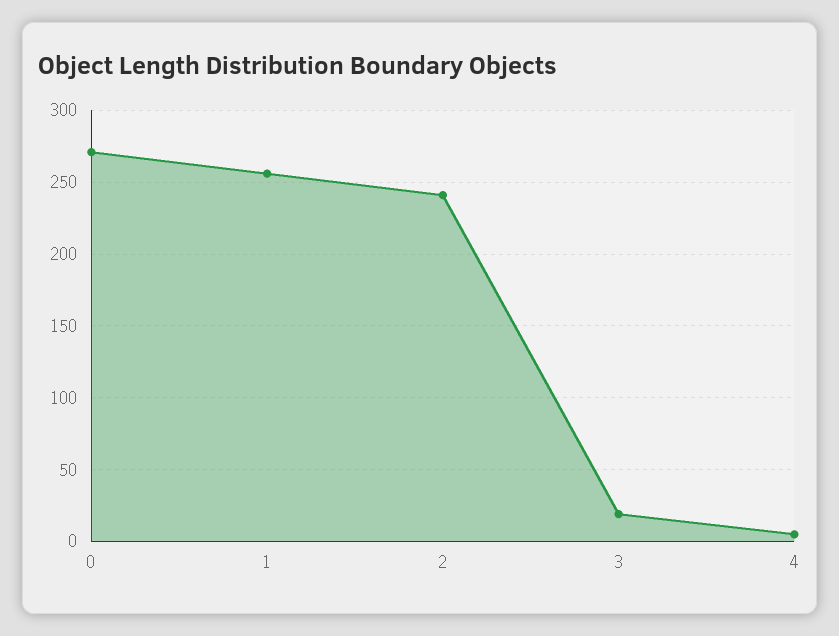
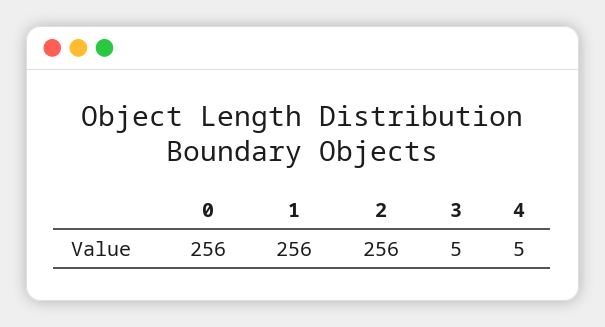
  {
-   "0": 270,
+   "0": 256,
    "1": 256,
-   "2": 240,
+   "2": 256,
-   "3": 20,
+   "3": 5,
    "4": 5
  }

